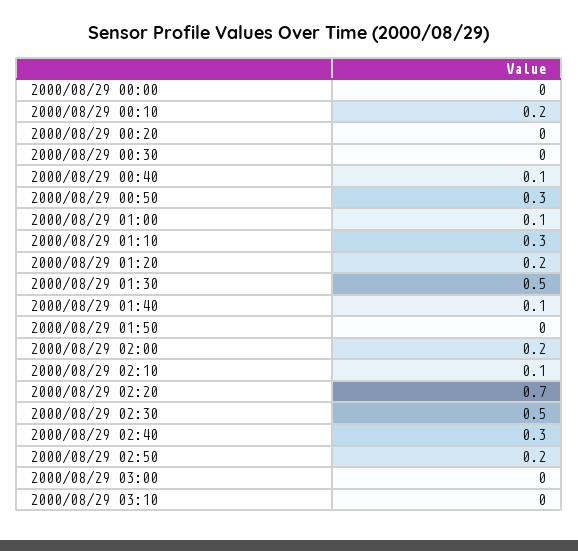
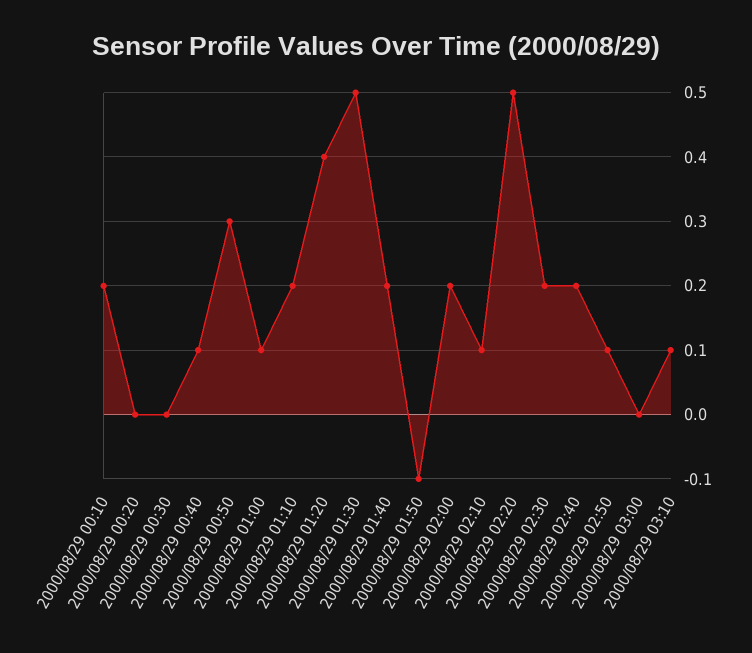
  {
-   "2000/08/29 00:00": 0,
    "2000/08/29 00:10": 0.2,
    "2000/08/29 00:20": 0,
    "2000/08/29 00:30": 0,
    "2000/08/29 00:40": 0.1,
    "2000/08/29 00:50": 0.3,
    "2000/08/29 01:00": 0.1,
-   "2000/08/29 01:10": 0.3,
+   "2000/08/29 01:10": 0.2,
-   "2000/08/29 01:20": 0.2,
+   "2000/08/29 01:20": 0.4,
    "2000/08/29 01:30": 0.5,
-   "2000/08/29 01:40": 0.1,
+   "2000/08/29 01:40": 0.2,
-   "2000/08/29 01:50": 0,
+   "2000/08/29 01:50": -0.1,
    "2000/08/29 02:00": 0.2,
    "2000/08/29 02:10": 0.1,
-   "2000/08/29 02:20": 0.7,
+   "2000/08/29 02:20": 0.5,
-   "2000/08/29 02:30": 0.5,
+   "2000/08/29 02:30": 0.2,
-   "2000/08/29 02:40": 0.3,
+   "2000/08/29 02:40": 0.2,
-   "2000/08/29 02:50": 0.2,
+   "2000/08/29 02:50": 0.1,
    "2000/08/29 03:00": 0,
-   "2000/08/29 03:10": 0
+   "2000/08/29 03:10": 0.1
  }

